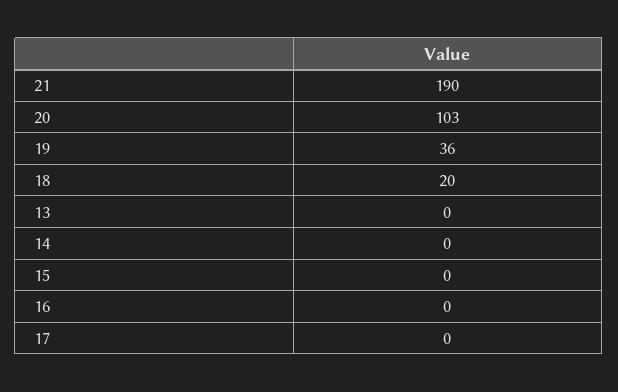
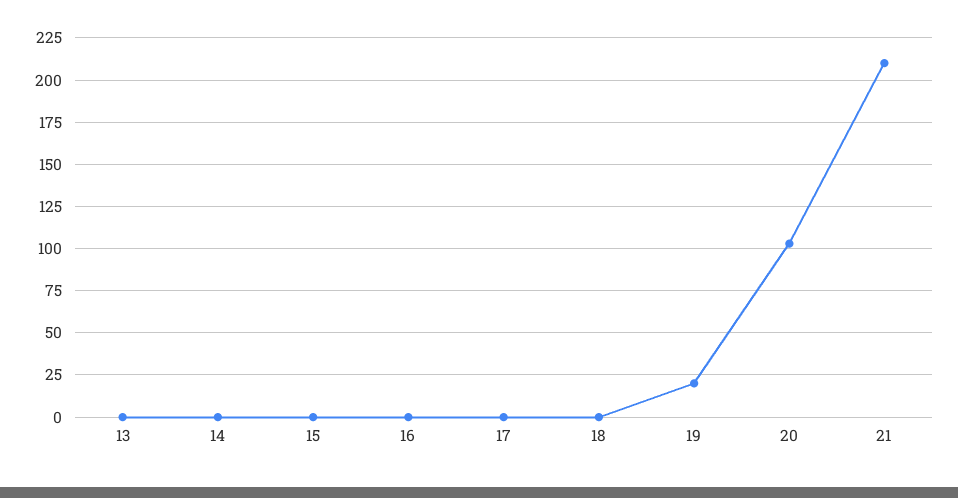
  {
-   "21": 190,
+   "21": 210,
    "20": 103,
-   "19": 36,
+   "19": 20,
-   "18": 20,
+   "18": 0,
    "13": 0,
    "14": 0,
    "15": 0,
    "16": 0,
    "17": 0
  }

